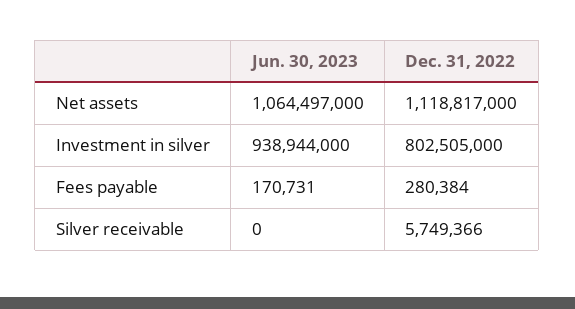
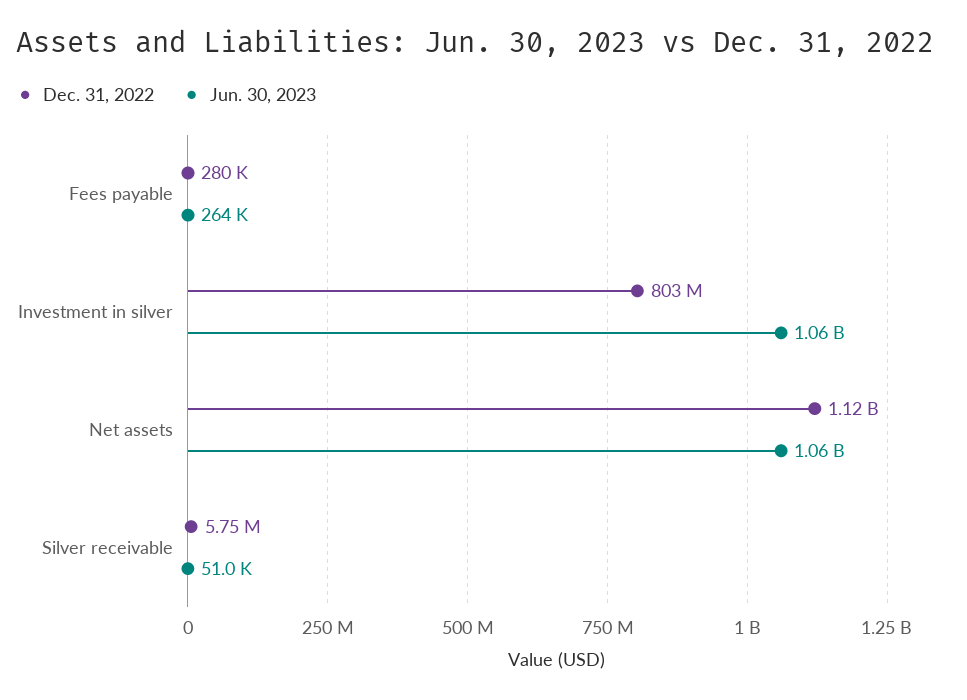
  {
    "Jun. 30, 2023": {
      "Net assets": 1064497000,
-     "Investment in silver": 938944000,
+     "Investment in silver": 1060000000,
-     "Fees payable": 170731,
+     "Fees payable": 264000,
-     "Silver receivable": 0
+     "Silver receivable": 51000
    },
    "Dec. 31, 2022": {
      "Net assets": 1118817000,
      "Investment in silver": 802505000,
      "Fees payable": 280384,
      "Silver receivable": 5749366
    }
  }

